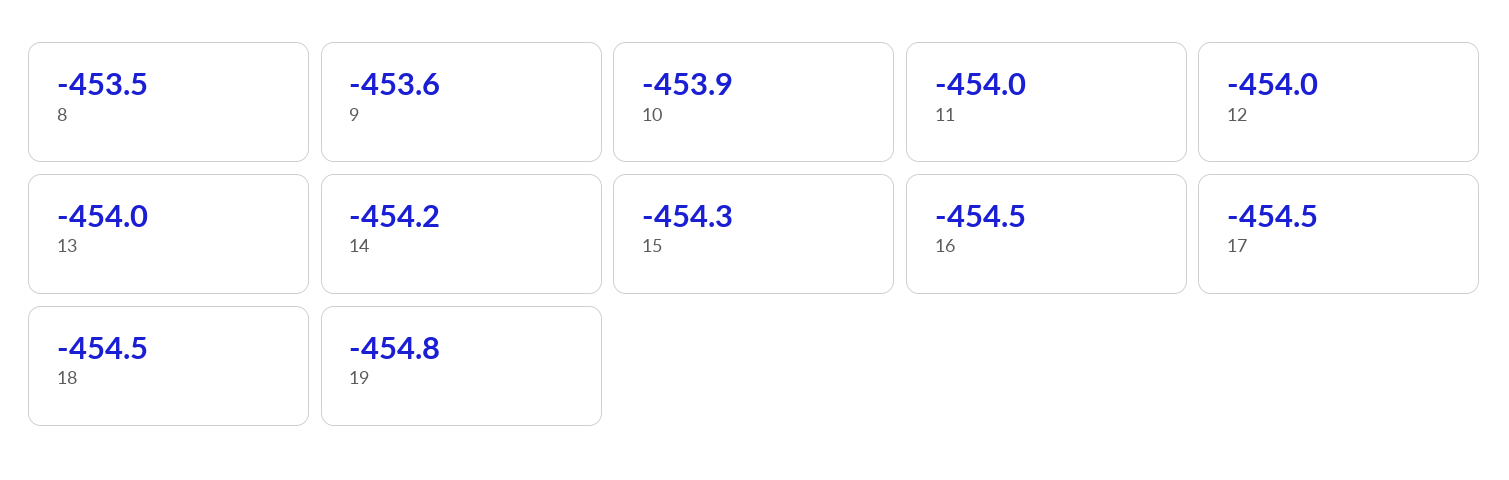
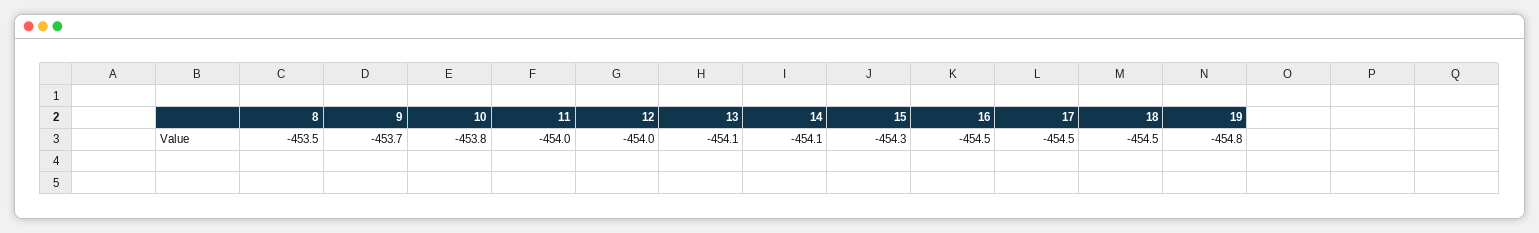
  {
    "8": -453.5,
-   "9": -453.6,
+   "9": -453.7,
-   "10": -453.9,
+   "10": -453.8,
    "11": -454,
    "12": -454,
-   "13": -454,
+   "13": -454.1,
-   "14": -454.2,
+   "14": -454.1,
    "15": -454.3,
    "16": -454.5,
    "17": -454.5,
    "18": -454.5,
    "19": -454.8
  }

